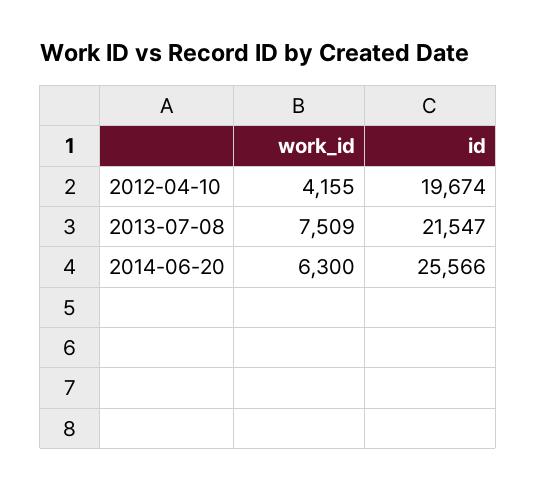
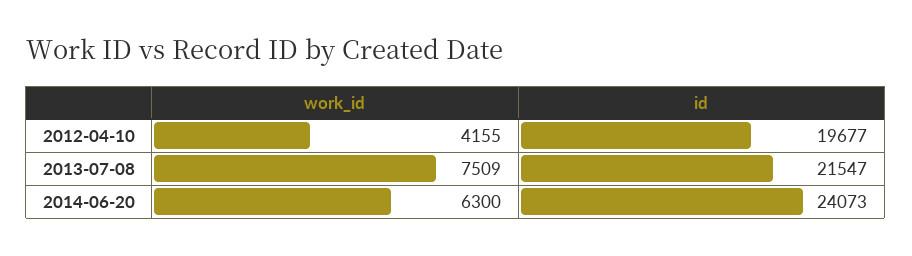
  {
    "work_id": {
      "2012-04-10": 4155,
      "2013-07-08": 7509,
      "2014-06-20": 6300
    },
    "id": {
-     "2012-04-10": 19674,
+     "2012-04-10": 19677,
      "2013-07-08": 21547,
-     "2014-06-20": 25566
+     "2014-06-20": 24073
    }
  }

